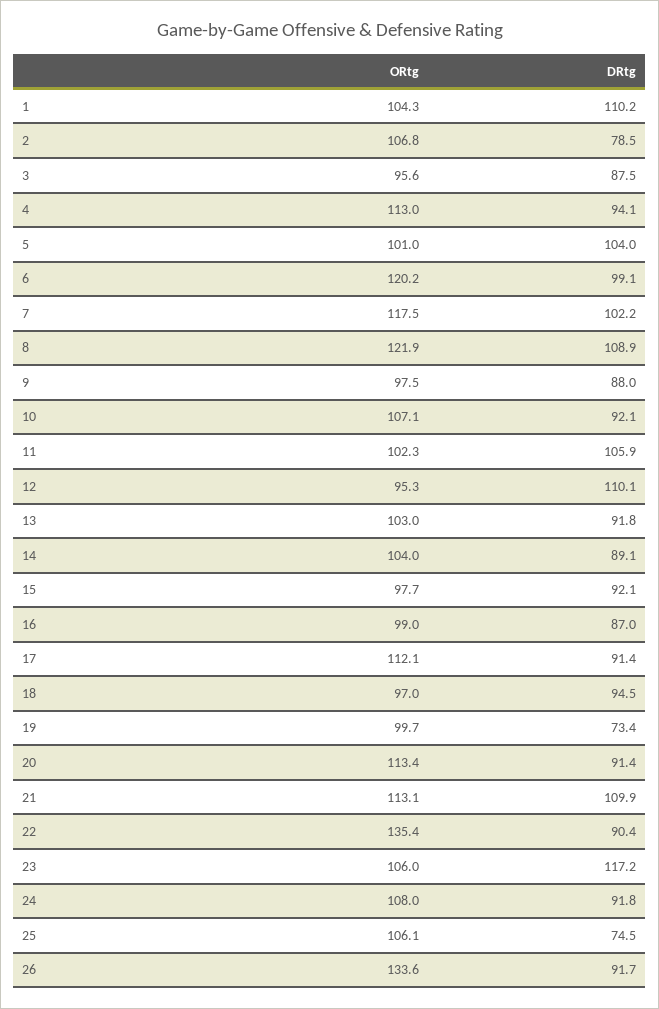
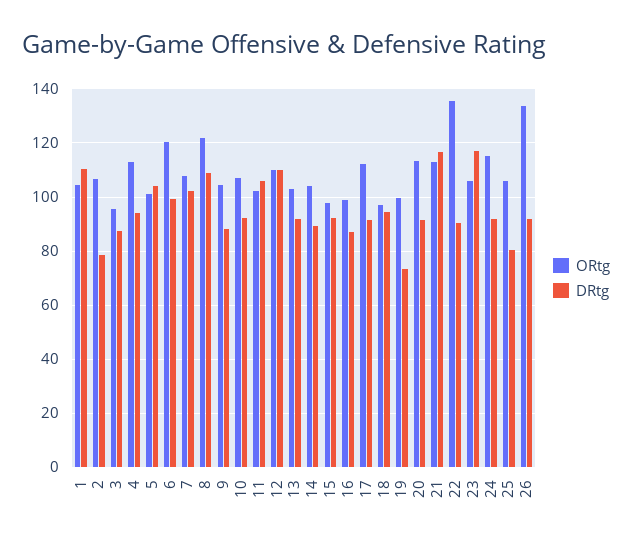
  {
    "ORtg": {
      "1": 104.3,
      "2": 106.8,
      "3": 95.6,
      "4": 113,
      "5": 101,
      "6": 120.2,
-     "7": 117.5,
+     "7": 107.5,
      "8": 121.9,
-     "9": 97.5,
+     "9": 105,
      "10": 107.1,
      "11": 102.3,
-     "12": 95.3,
+     "12": 110,
      "13": 103,
      "14": 104,
      "15": 97.7,
      "16": 99,
      "17": 112.1,
      "18": 97,
      "19": 99.7,
      "20": 113.4,
      "21": 113.1,
      "22": 135.4,
      "23": 106,
-     "24": 108,
+     "24": 115,
      "25": 106.1,
      "26": 133.6
    },
    "DRtg": {
      "1": 110.2,
      "2": 78.5,
      "3": 87.5,
      "4": 94.1,
      "5": 104,
      "6": 99.1,
      "7": 102.2,
      "8": 108.9,
      "9": 88,
      "10": 92.1,
      "11": 105.9,
      "12": 110.1,
      "13": 91.8,
      "14": 89.1,
      "15": 92.1,
      "16": 87,
      "17": 91.4,
      "18": 94.5,
      "19": 73.4,
      "20": 91.4,
-     "21": 109.9,
+     "21": 117.5,
      "22": 90.4,
      "23": 117.2,
      "24": 91.8,
-     "25": 74.5,
+     "25": 80,
      "26": 91.7
    }
  }

